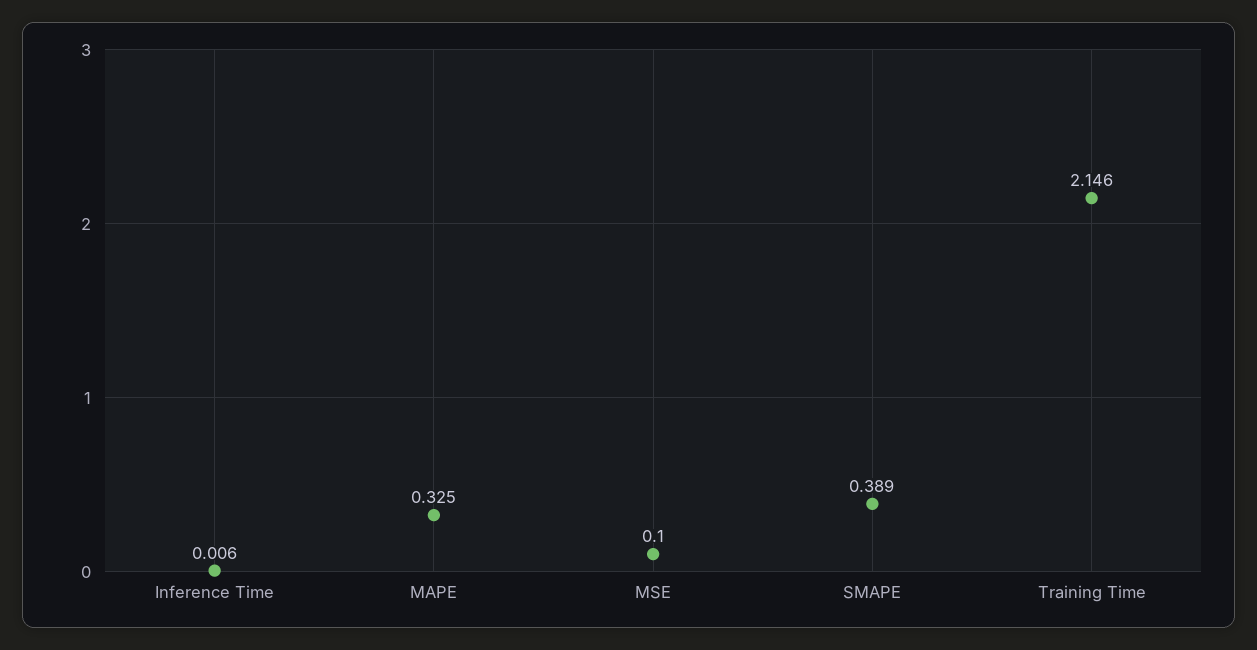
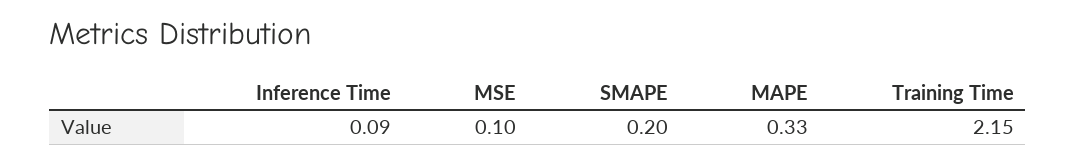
  {
-   "Inference Time": 0.006,
+   "Inference Time": 0.09,
    "MAPE": 0.325,
    "MSE": 0.1,
-   "SMAPE": 0.389,
+   "SMAPE": 0.2,
    "Training Time": 2.146
  }

